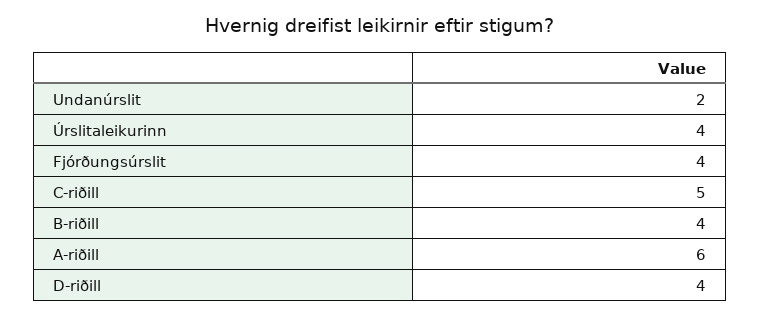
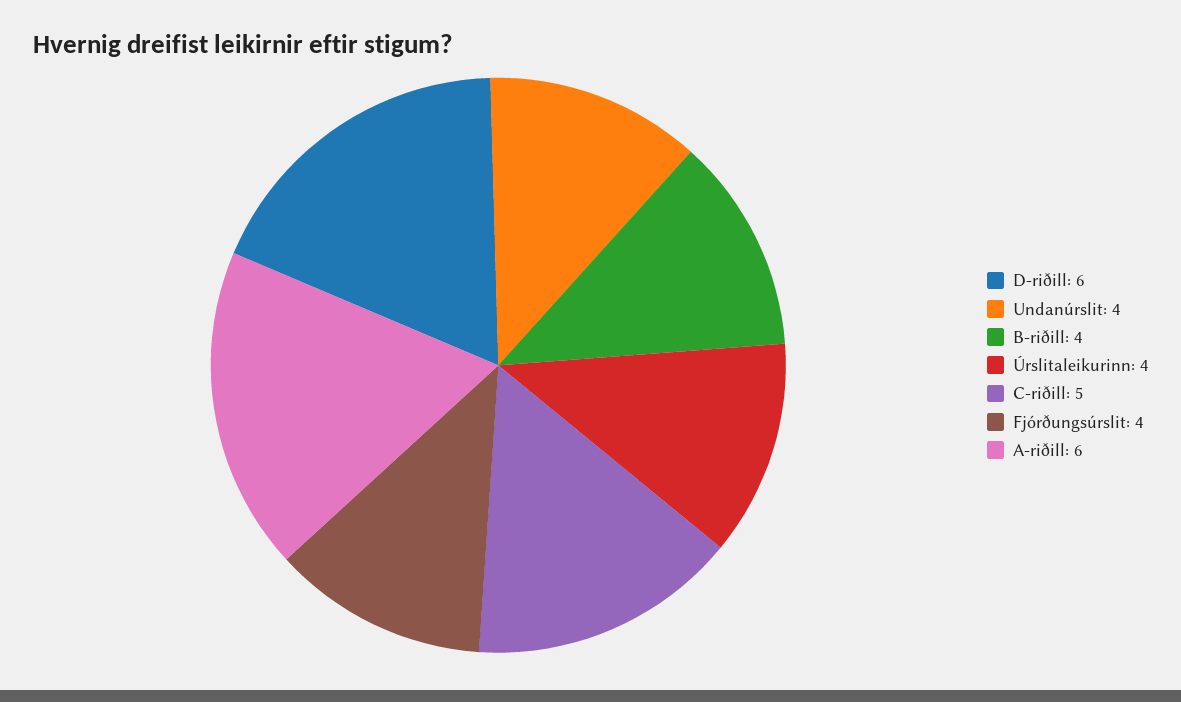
  {
-   "Undanúrslit": 2,
+   "Undanúrslit": 4,
    "Úrslitaleikurinn": 4,
    "Fjórðungsúrslit": 4,
    "C-riðill": 5,
    "B-riðill": 4,
    "A-riðill": 6,
-   "D-riðill": 4
+   "D-riðill": 6
  }

